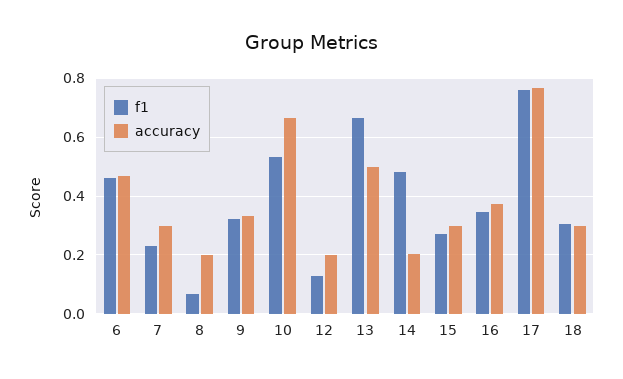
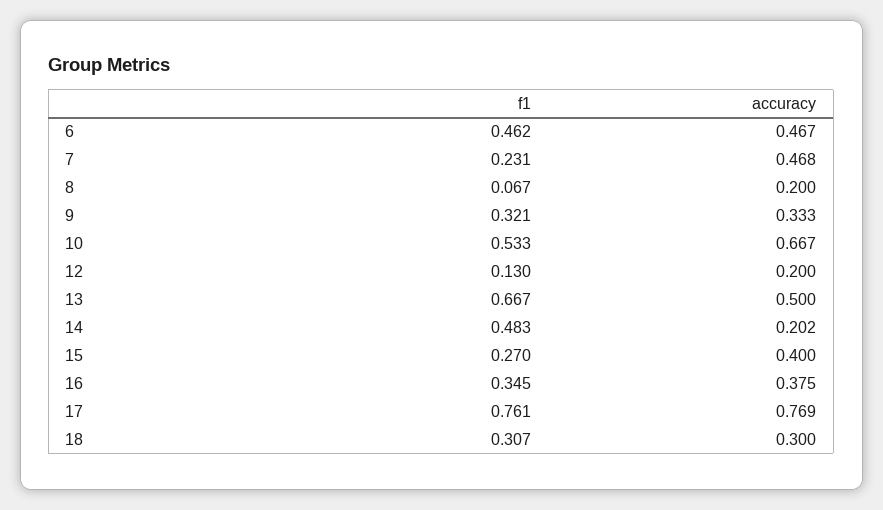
  {
    "f1": {
      "6": 0.462,
      "7": 0.231,
      "8": 0.067,
      "9": 0.321,
      "10": 0.533,
      "12": 0.13,
      "13": 0.667,
      "14": 0.483,
      "15": 0.27,
      "16": 0.345,
      "17": 0.761,
      "18": 0.307
    },
    "accuracy": {
      "6": 0.467,
-     "7": 0.3,
+     "7": 0.468,
      "8": 0.2,
      "9": 0.333,
      "10": 0.667,
      "12": 0.2,
      "13": 0.5,
      "14": 0.202,
-     "15": 0.3,
+     "15": 0.4,
      "16": 0.375,
      "17": 0.769,
      "18": 0.3
    }
  }

